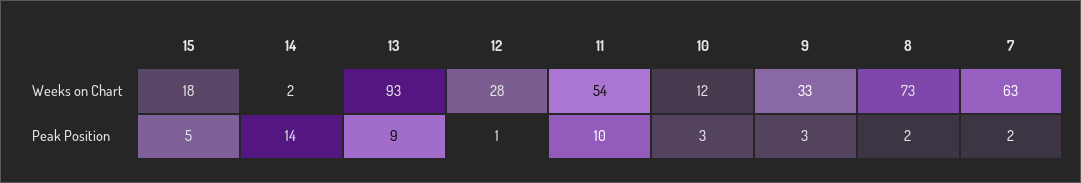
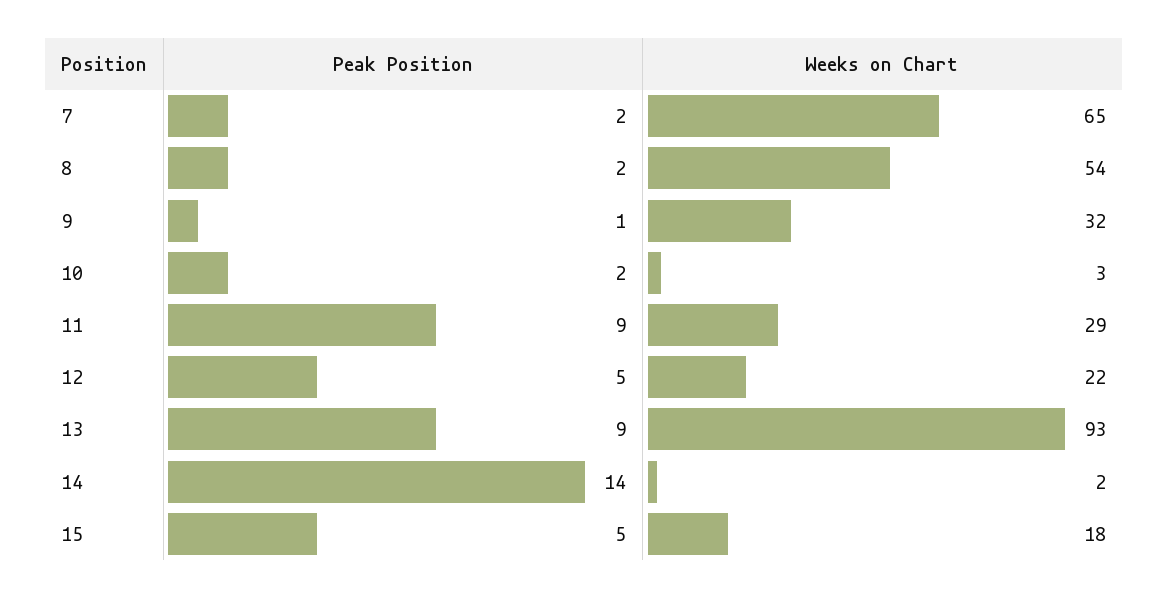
  {
    "15": {
      "Weeks on Chart": 18,
      "Peak Position": 5
    },
    "14": {
      "Weeks on Chart": 2,
      "Peak Position": 14
    },
    "13": {
      "Weeks on Chart": 93,
      "Peak Position": 9
    },
    "12": {
-     "Weeks on Chart": 28,
+     "Weeks on Chart": 22,
-     "Peak Position": 1
+     "Peak Position": 5
    },
    "11": {
-     "Weeks on Chart": 54,
+     "Weeks on Chart": 29,
-     "Peak Position": 10
+     "Peak Position": 9
    },
    "10": {
-     "Weeks on Chart": 12,
+     "Weeks on Chart": 3,
-     "Peak Position": 3
+     "Peak Position": 2
    },
    "9": {
-     "Weeks on Chart": 33,
+     "Weeks on Chart": 32,
-     "Peak Position": 3
+     "Peak Position": 1
    },
    "8": {
-     "Weeks on Chart": 73,
+     "Weeks on Chart": 54,
      "Peak Position": 2
    },
    "7": {
-     "Weeks on Chart": 63,
+     "Weeks on Chart": 65,
      "Peak Position": 2
    }
  }

